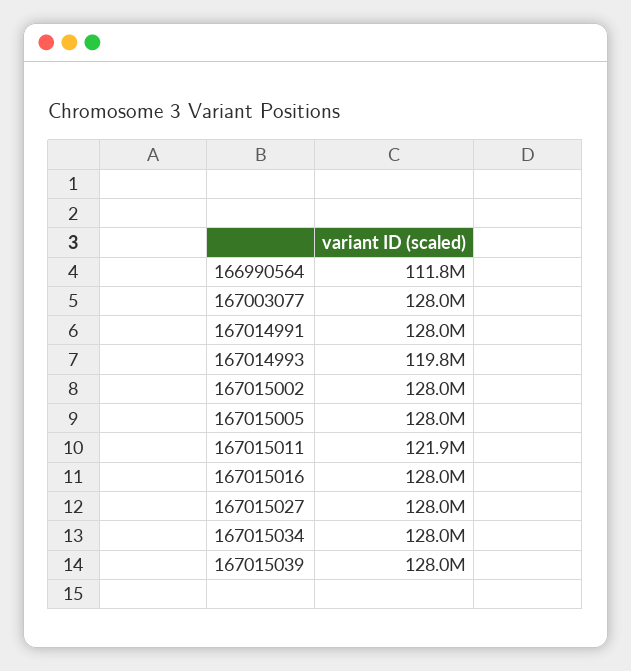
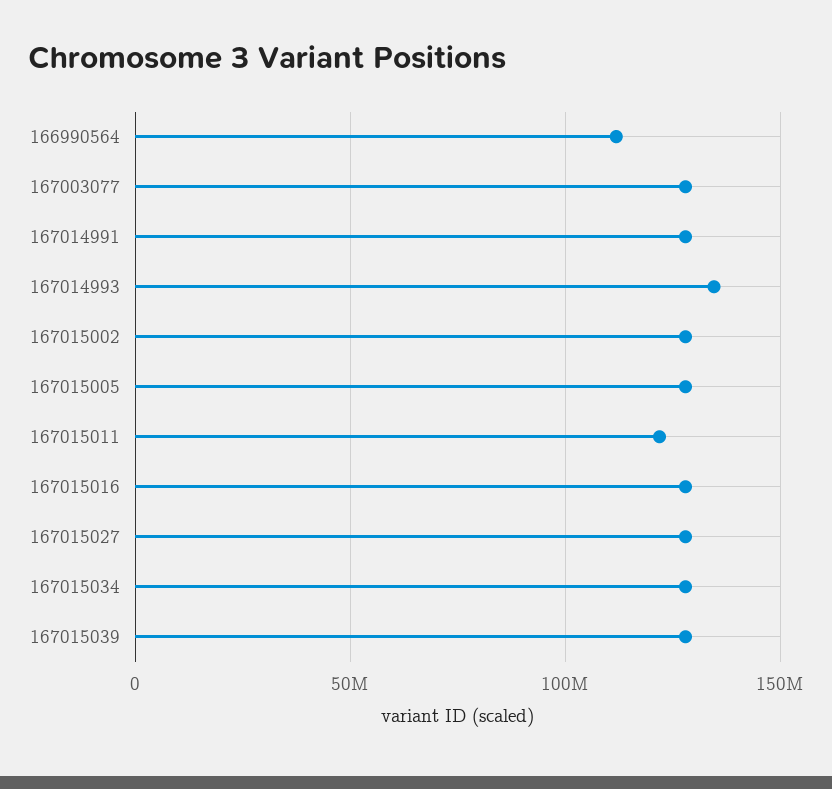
  {
    "166990564": 111800000,
    "167003077": 128000000,
    "167014991": 128000000,
-   "167014993": 119800000,
+   "167014993": 135000000,
    "167015002": 128000000,
    "167015005": 128000000,
    "167015011": 121900000,
    "167015016": 128000000,
    "167015027": 128000000,
    "167015034": 128000000,
    "167015039": 128000000
  }

